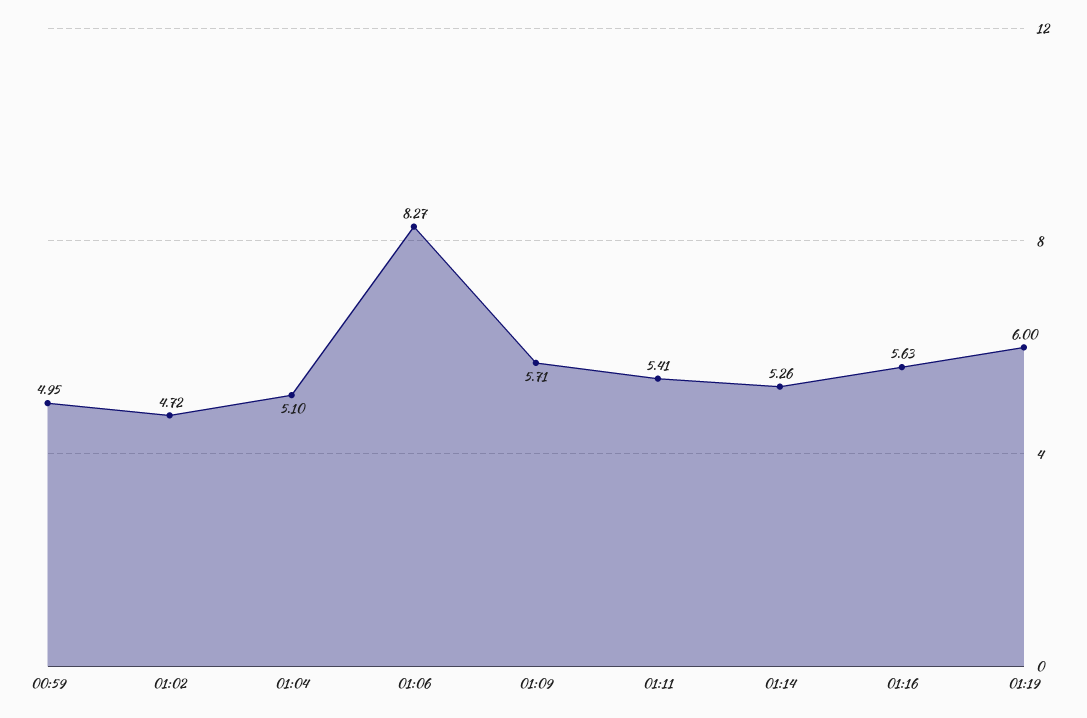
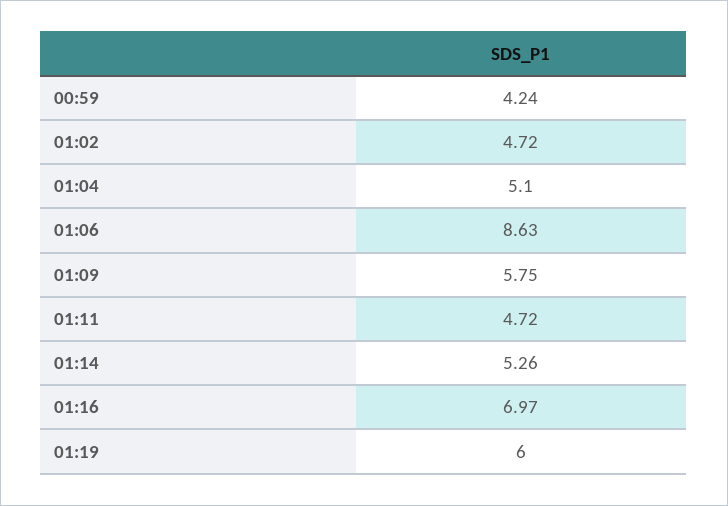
  {
-   "00:59": 4.95,
+   "00:59": 4.24,
    "01:02": 4.72,
    "01:04": 5.1,
-   "01:06": 8.27,
+   "01:06": 8.63,
-   "01:09": 5.71,
+   "01:09": 5.75,
-   "01:11": 5.41,
+   "01:11": 4.72,
    "01:14": 5.26,
-   "01:16": 5.63,
+   "01:16": 6.97,
    "01:19": 6
  }

